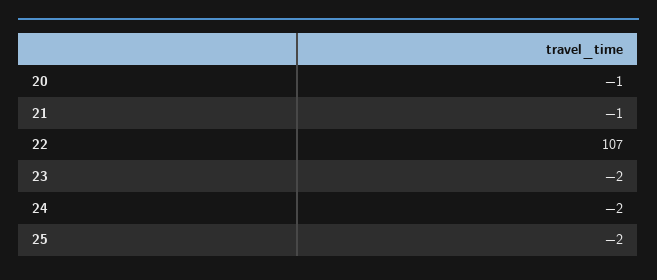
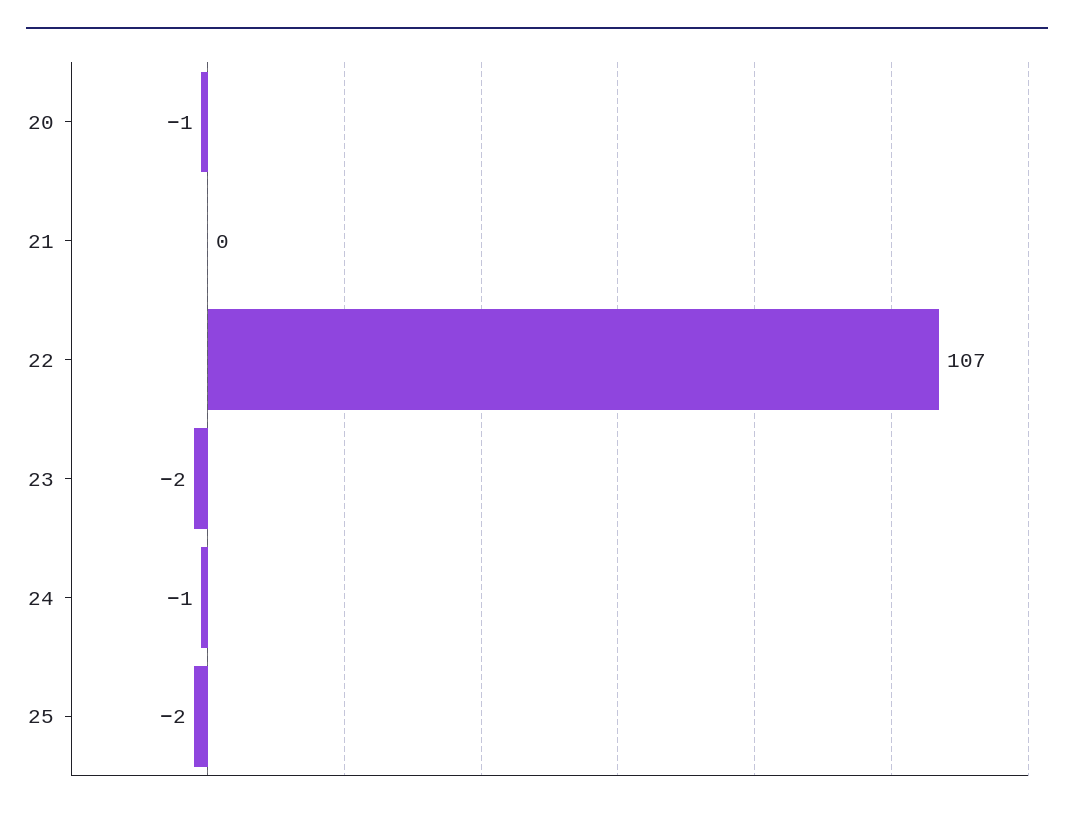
  {
    "20": -1,
-   "21": -1,
+   "21": 0,
    "22": 107,
    "23": -2,
-   "24": -2,
+   "24": -1,
    "25": -2
  }

